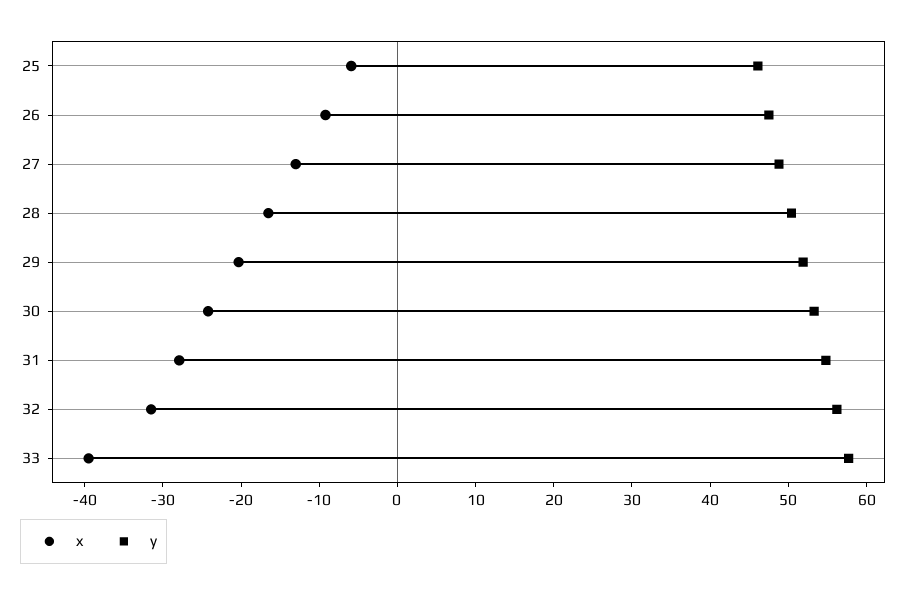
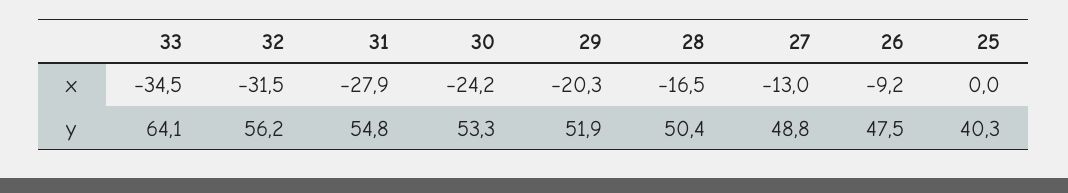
  {
    "x": {
-     "25": -6,
+     "25": 0,
      "26": -9.2,
      "27": -13,
      "28": -16.5,
      "29": -20.3,
      "30": -24.2,
      "31": -27.9,
      "32": -31.5,
-     "33": -40
+     "33": -34.5
    },
    "y": {
-     "25": 46,
+     "25": 40.3,
      "26": 47.5,
      "27": 48.8,
      "28": 50.4,
      "29": 51.9,
      "30": 53.3,
      "31": 54.8,
      "32": 56.2,
-     "33": 58
+     "33": 64.1
    }
  }

